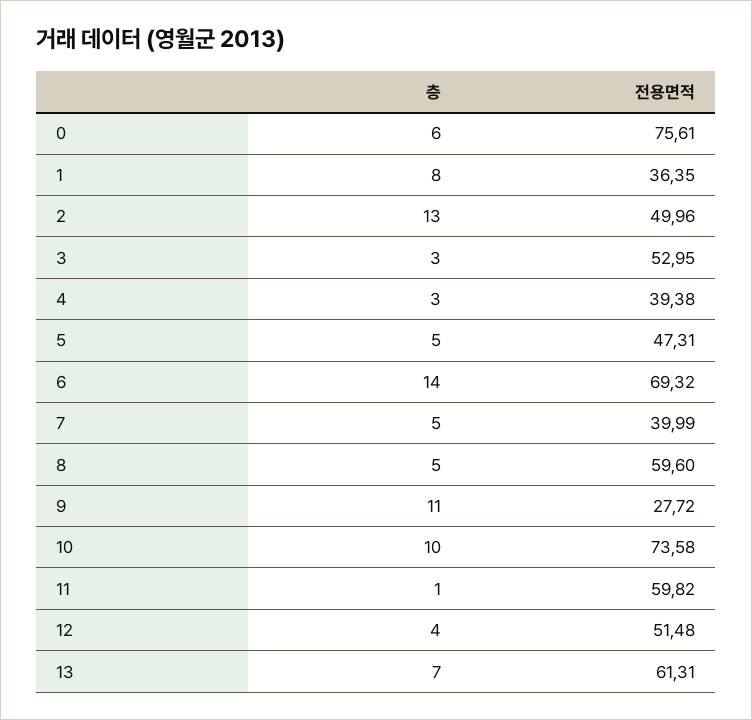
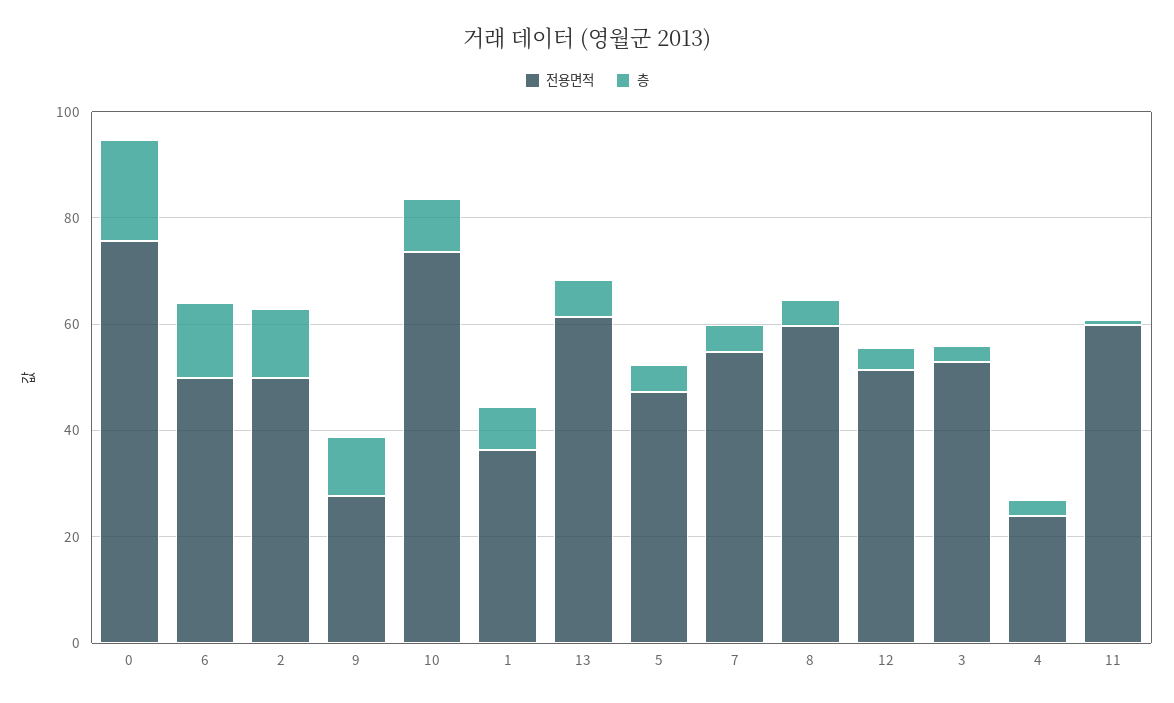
  {
    "층": {
-     "0": 6,
+     "0": 20,
      "1": 8,
      "2": 13,
      "3": 3,
      "4": 3,
      "5": 5,
      "6": 14,
      "7": 5,
      "8": 5,
      "9": 11,
      "10": 10,
      "11": 1,
      "12": 4,
      "13": 7
    },
    "전용면적": {
      "0": 75.61,
      "1": 36.35,
      "2": 49.96,
      "3": 52.95,
-     "4": 39.38,
+     "4": 25,
      "5": 47.31,
-     "6": 69.32,
+     "6": 50,
-     "7": 39.99,
+     "7": 55,
      "8": 59.6,
      "9": 27.72,
      "10": 73.58,
      "11": 59.82,
      "12": 51.48,
      "13": 61.31
    }
  }

